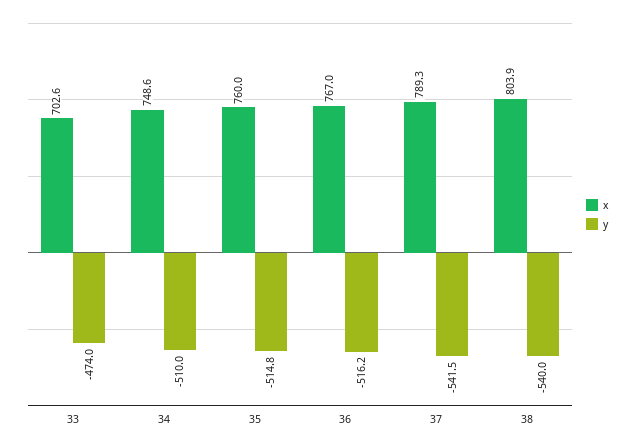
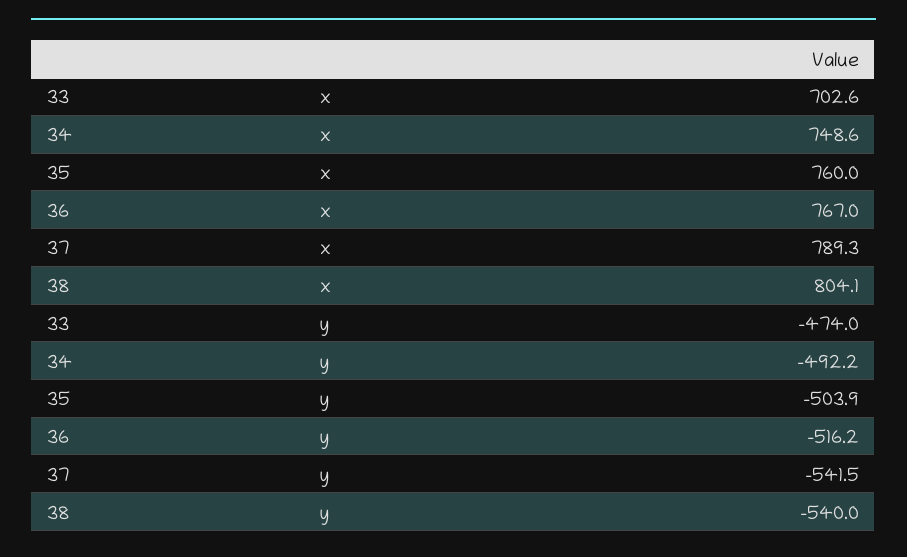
  {
    "x": {
      "33": 702.6,
      "34": 748.6,
      "35": 760,
      "36": 767,
      "37": 789.3,
-     "38": 803.9
+     "38": 804.1
    },
    "y": {
      "33": -474,
-     "34": -510,
+     "34": -492.2,
-     "35": -514.8,
+     "35": -503.9,
      "36": -516.2,
      "37": -541.5,
      "38": -540
    }
  }

